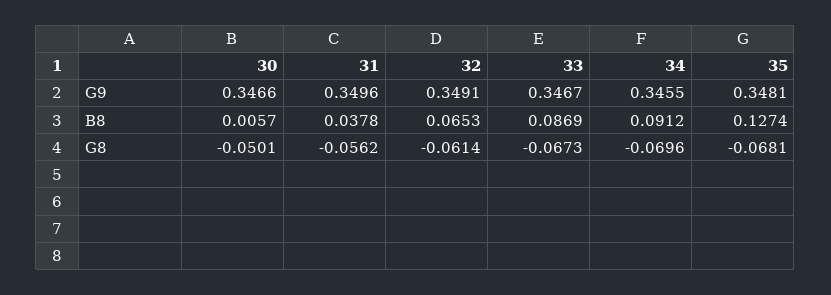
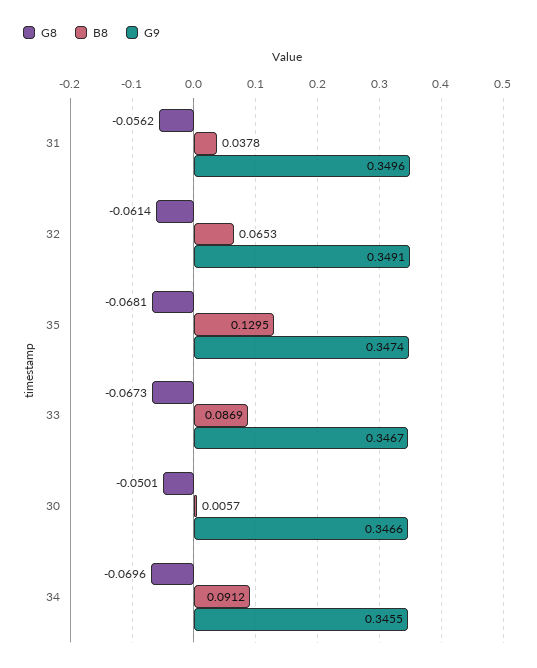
  {
    "G9": {
      "30": 0.3466,
      "31": 0.3496,
      "32": 0.3491,
      "33": 0.3467,
      "34": 0.3455,
-     "35": 0.3481
+     "35": 0.3474
    },
    "B8": {
      "30": 0.0057,
      "31": 0.0378,
      "32": 0.0653,
      "33": 0.0869,
      "34": 0.0912,
-     "35": 0.1274
+     "35": 0.1295
    },
    "G8": {
      "30": -0.0501,
      "31": -0.0562,
      "32": -0.0614,
      "33": -0.0673,
      "34": -0.0696,
      "35": -0.0681
    }
  }

